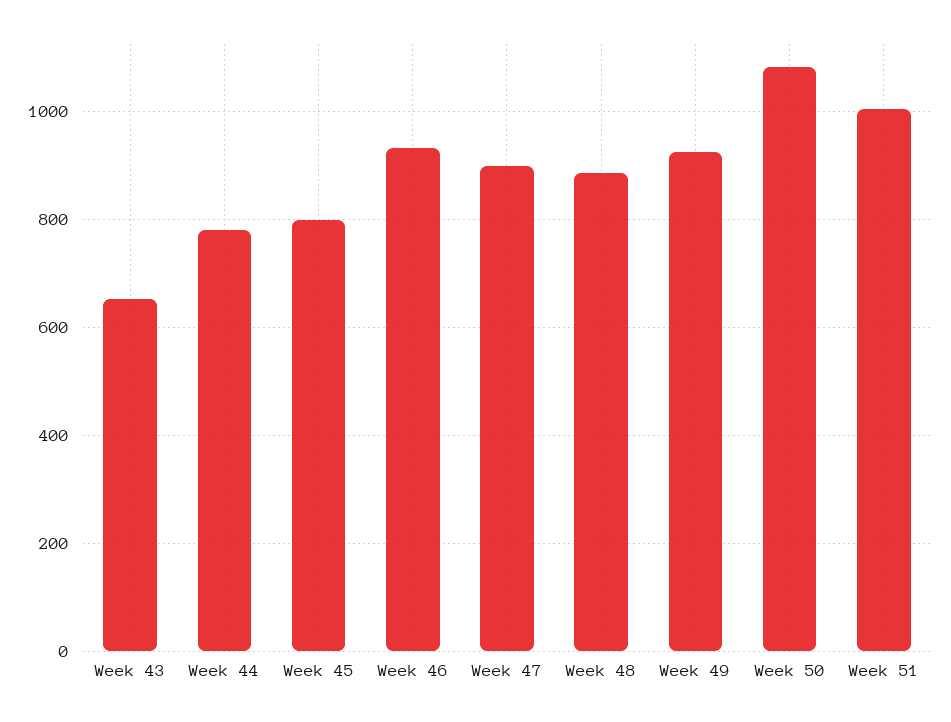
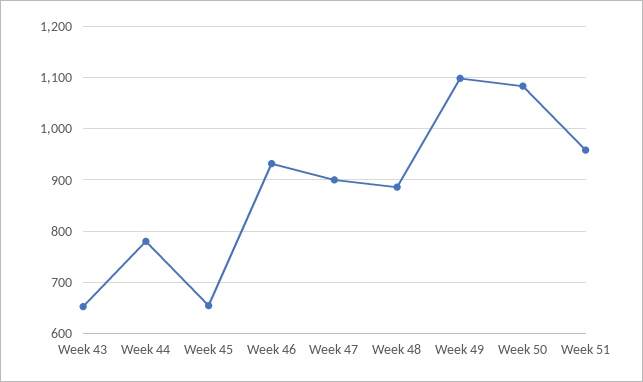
  {
    "Week 43": 660,
    "Week 44": 780,
-   "Week 45": 800,
+   "Week 45": 660,
    "Week 46": 940,
    "Week 47": 900,
    "Week 48": 880,
-   "Week 49": 920,
+   "Week 49": 1100,
    "Week 50": 1080,
-   "Week 51": 1000
+   "Week 51": 960
  }

